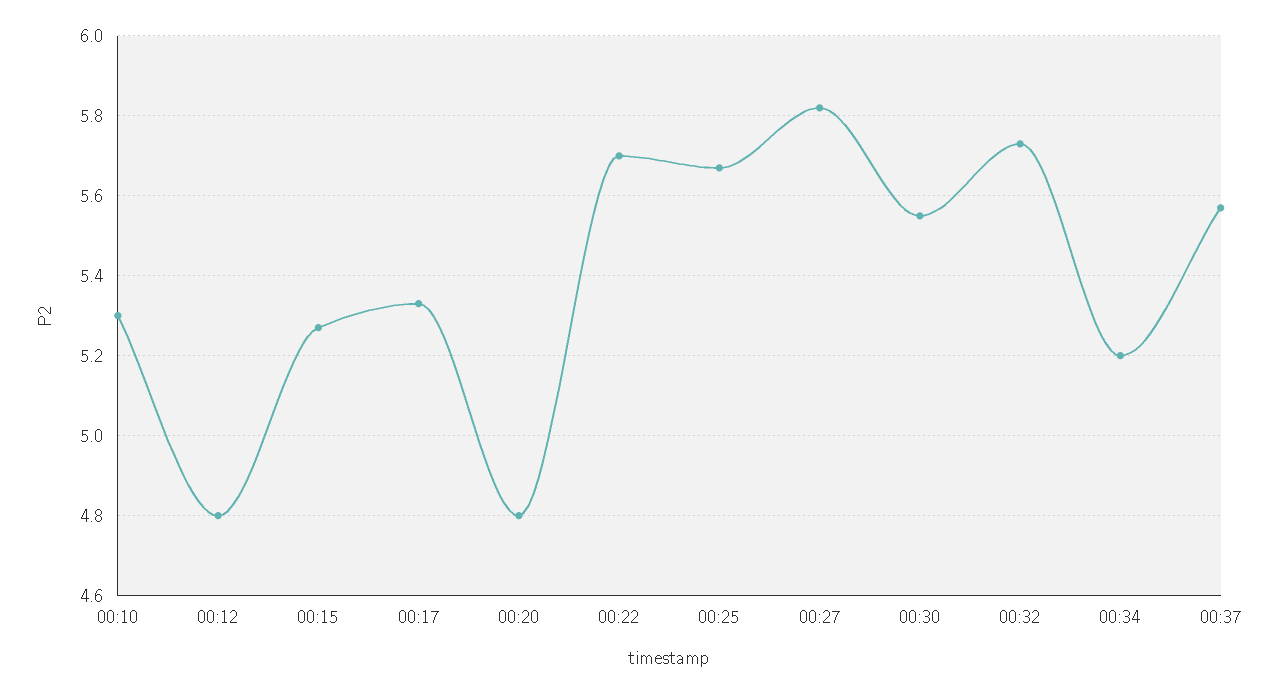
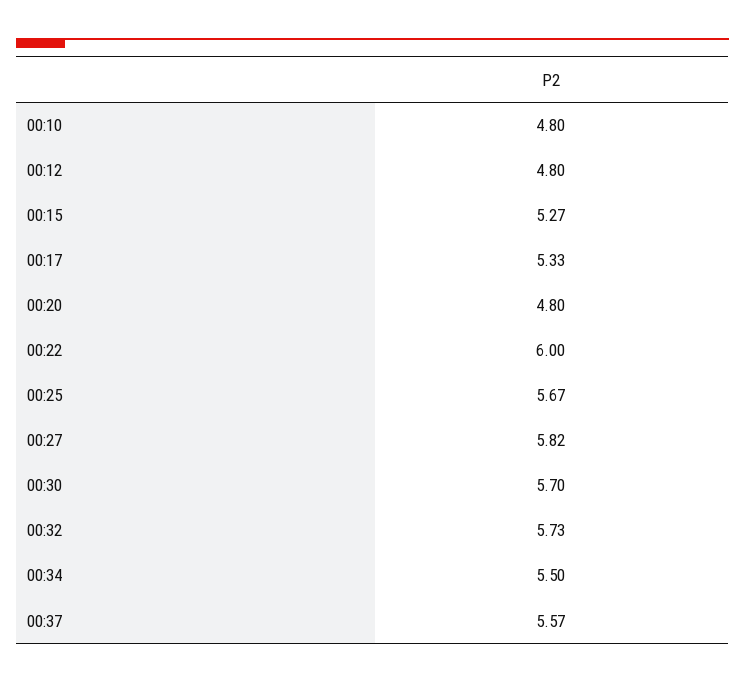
  {
-   "00:10": 5.3,
+   "00:10": 4.8,
    "00:12": 4.8,
    "00:15": 5.27,
    "00:17": 5.33,
    "00:20": 4.8,
-   "00:22": 5.7,
+   "00:22": 6,
    "00:25": 5.67,
    "00:27": 5.82,
-   "00:30": 5.55,
+   "00:30": 5.7,
    "00:32": 5.73,
-   "00:34": 5.2,
+   "00:34": 5.5,
    "00:37": 5.57
  }

